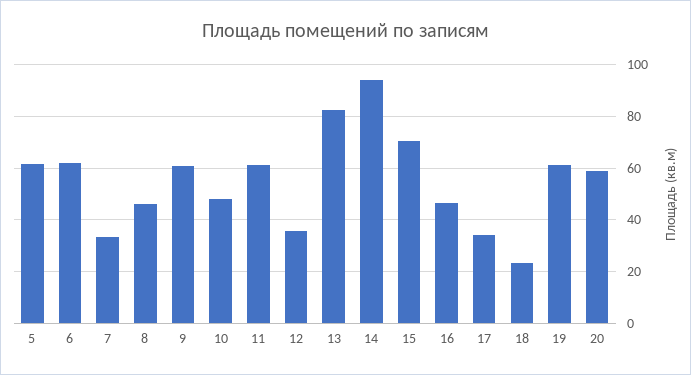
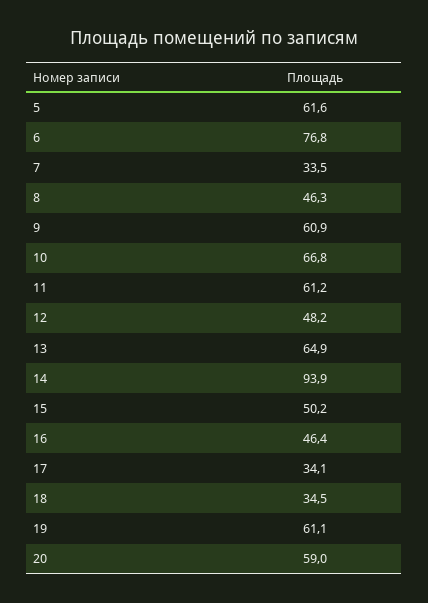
  {
    "5": 61.6,
-   "6": 62.5,
+   "6": 76.8,
    "7": 33.5,
    "8": 46.3,
    "9": 60.9,
-   "10": 47.5,
+   "10": 66.8,
    "11": 61.2,
-   "12": 35,
+   "12": 48.2,
-   "13": 82.5,
+   "13": 64.9,
    "14": 93.9,
-   "15": 70,
+   "15": 50.2,
    "16": 46.4,
    "17": 34.1,
-   "18": 22.5,
+   "18": 34.5,
    "19": 61.1,
    "20": 59
  }

